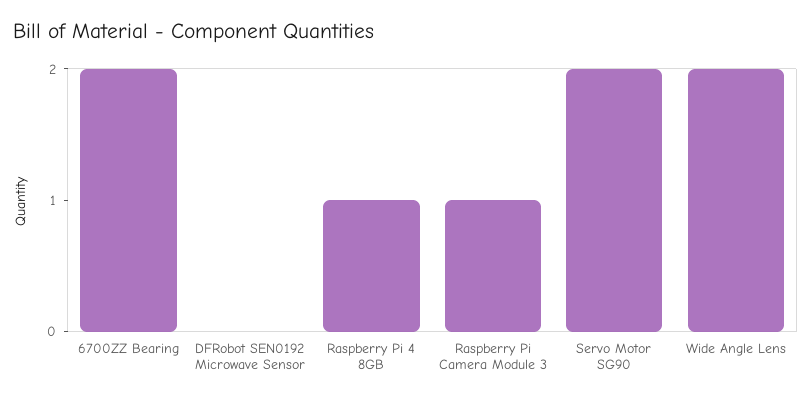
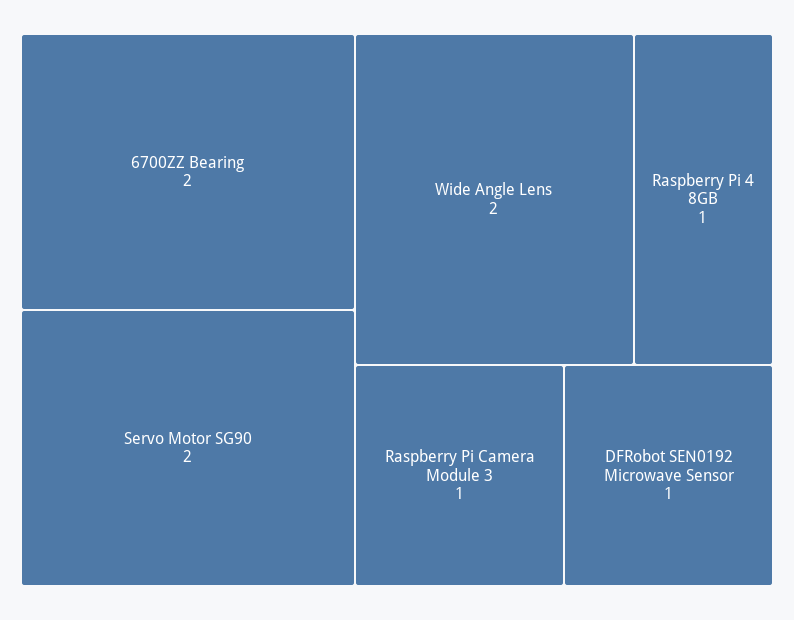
  {
    "6700ZZ Bearing": 2,
-   "DFRobot SEN0192 Microwave Sensor": 0,
+   "DFRobot SEN0192 Microwave Sensor": 1,
    "Raspberry Pi 4 8GB": 1,
    "Raspberry Pi Camera Module 3": 1,
    "Servo Motor SG90": 2,
    "Wide Angle Lens": 2
  }

